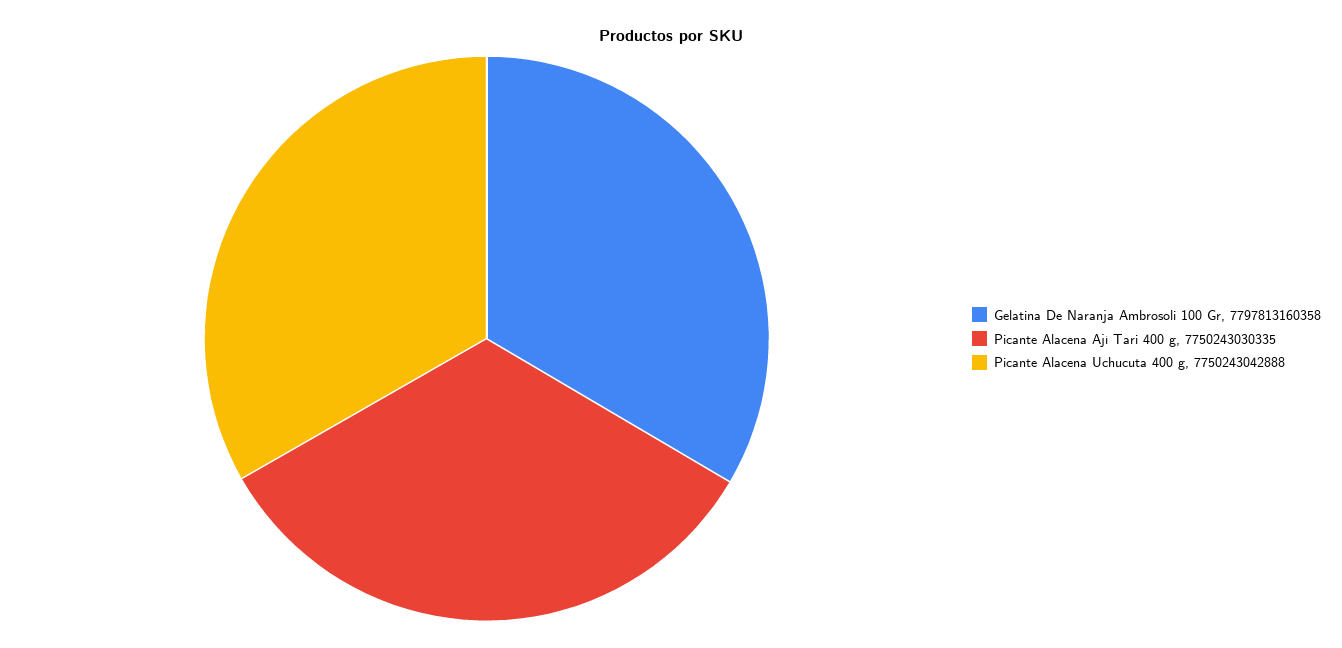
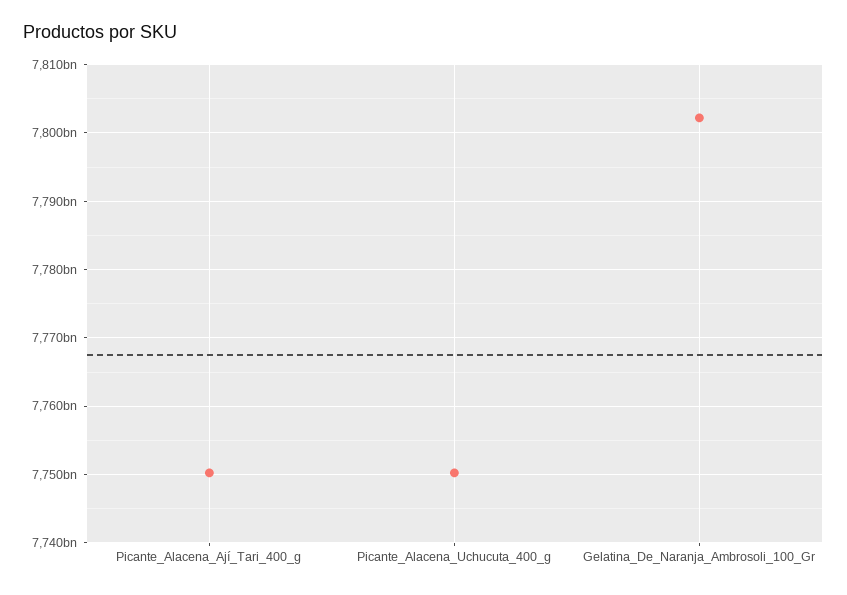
  {
-   "Gelatina De Naranja Ambrosoli 100 Gr": 7797813160358,
+   "Gelatina De Naranja Ambrosoli 100 Gr": 7802000000000,
    "Picante Alacena Ají Tari 400 g": 7750243030335,
    "Picante Alacena Uchucuta 400 g": 7750243042888
  }

